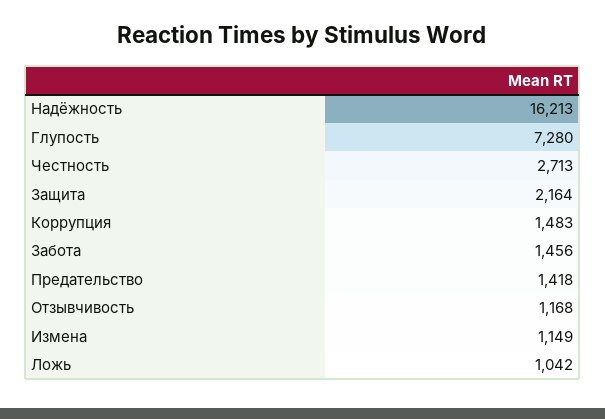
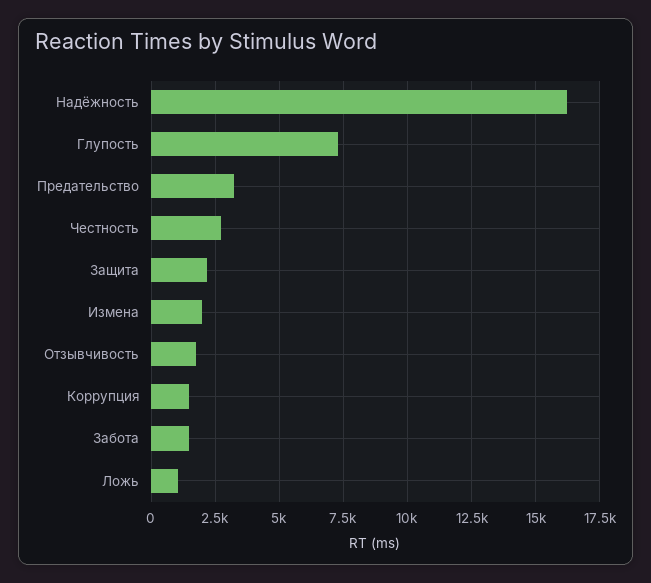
  {
    "Надёжность": 16213,
    "Глупость": 7280,
    "Честность": 2713,
    "Защита": 2164,
    "Коррупция": 1483,
    "Забота": 1456,
-   "Предательство": 1418,
+   "Предательство": 3250,
-   "Отзывчивость": 1168,
+   "Отзывчивость": 1750,
-   "Измена": 1149,
+   "Измена": 2000,
    "Ложь": 1042
  }

